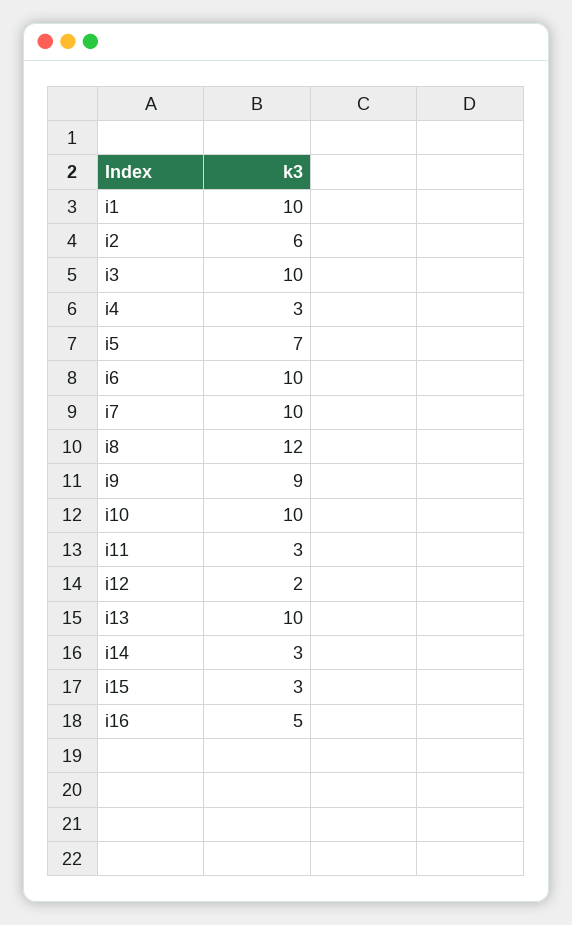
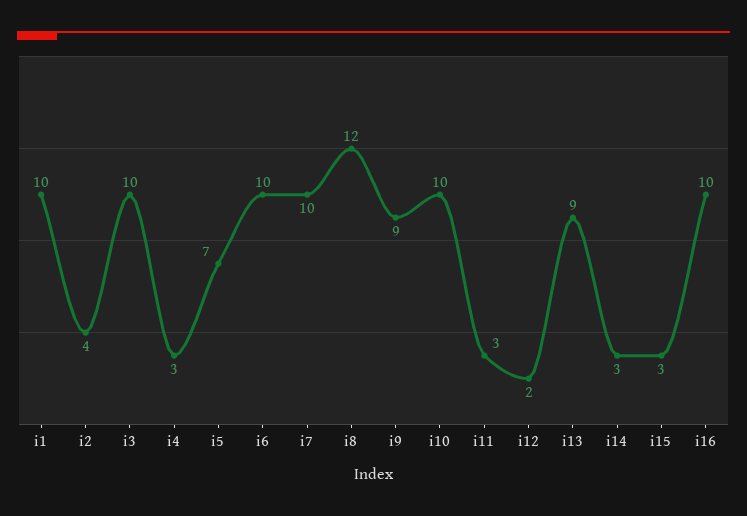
  {
    "i1": 10,
-   "i2": 6,
+   "i2": 4,
    "i3": 10,
    "i4": 3,
    "i5": 7,
    "i6": 10,
    "i7": 10,
    "i8": 12,
    "i9": 9,
    "i10": 10,
    "i11": 3,
    "i12": 2,
-   "i13": 10,
+   "i13": 9,
    "i14": 3,
    "i15": 3,
-   "i16": 5
+   "i16": 10
  }

